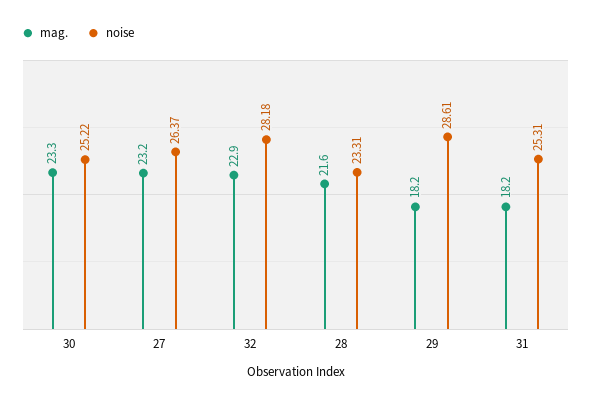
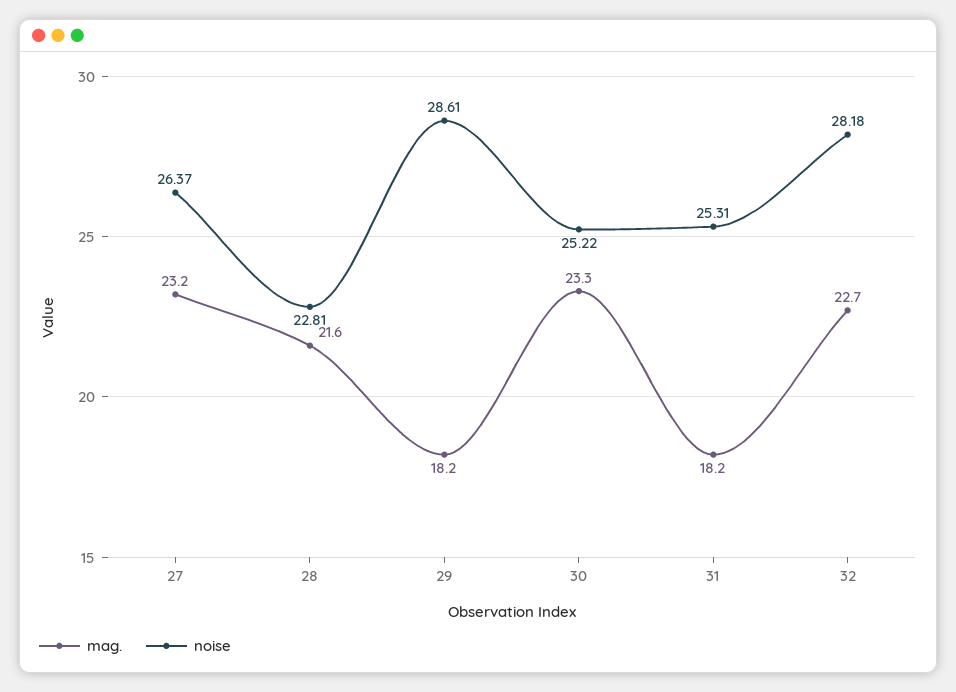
  {
    "mag.": {
      "30": 23.3,
      "27": 23.2,
-     "32": 22.9,
+     "32": 22.7,
      "28": 21.6,
      "29": 18.2,
      "31": 18.2
    },
    "noise": {
      "30": 25.22,
      "27": 26.37,
      "32": 28.18,
-     "28": 23.31,
+     "28": 22.81,
      "29": 28.61,
      "31": 25.31
    }
  }

